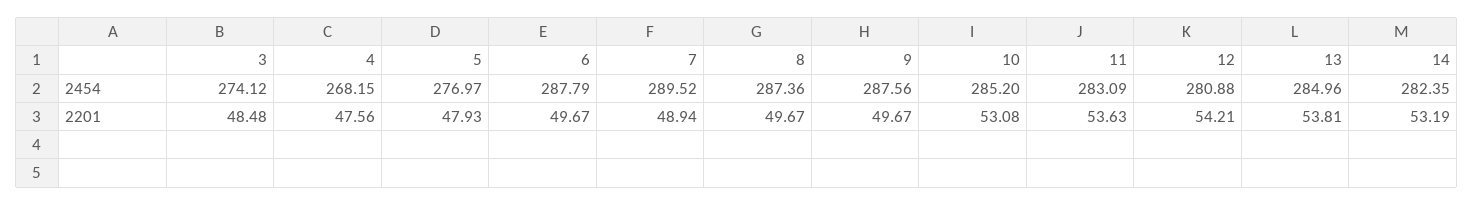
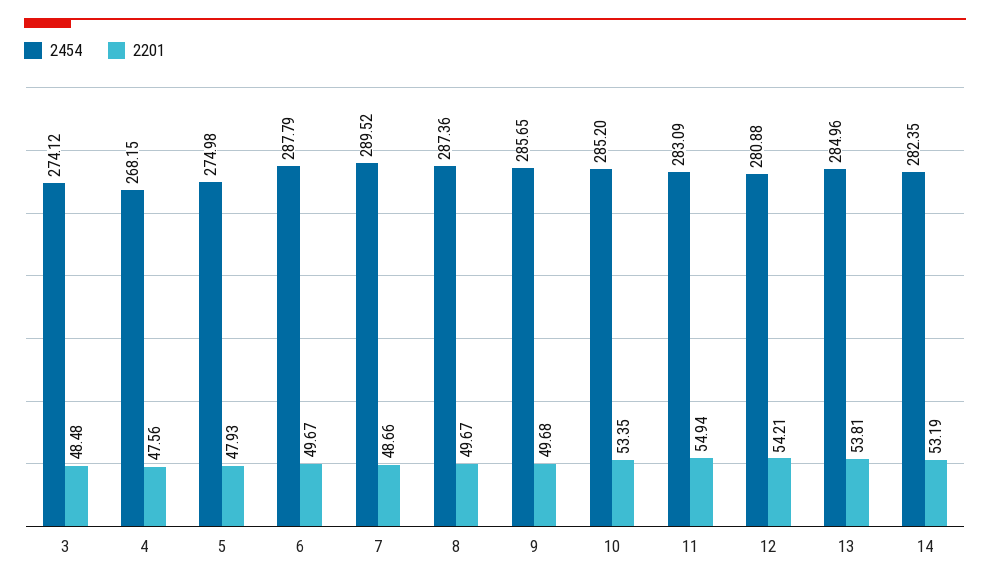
  {
    "2454": {
      "3": 274.12,
      "4": 268.15,
-     "5": 276.97,
+     "5": 274.98,
      "6": 287.79,
      "7": 289.52,
      "8": 287.36,
-     "9": 287.56,
+     "9": 285.65,
      "10": 285.2,
      "11": 283.09,
      "12": 280.88,
      "13": 284.96,
      "14": 282.35
    },
    "2201": {
      "3": 48.48,
      "4": 47.56,
      "5": 47.93,
      "6": 49.67,
-     "7": 48.94,
+     "7": 48.66,
      "8": 49.67,
-     "9": 49.67,
+     "9": 49.68,
-     "10": 53.08,
+     "10": 53.35,
-     "11": 53.63,
+     "11": 54.94,
      "12": 54.21,
      "13": 53.81,
      "14": 53.19
    }
  }

